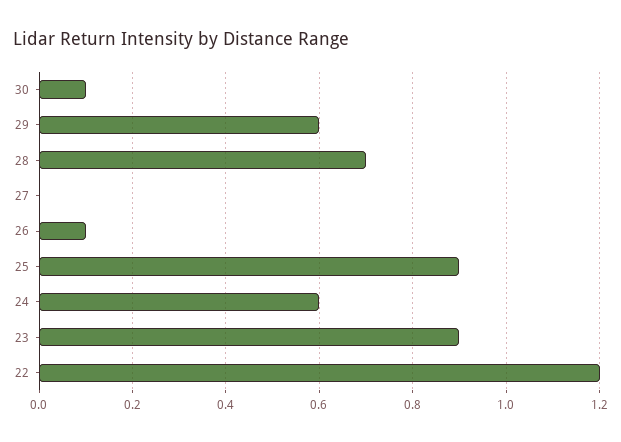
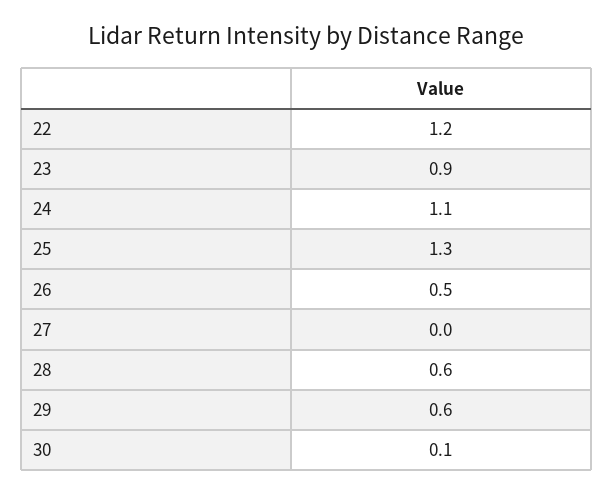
  {
    "30": 0.1,
    "29": 0.6,
-   "28": 0.7,
+   "28": 0.6,
    "27": 0,
-   "26": 0.1,
+   "26": 0.5,
-   "25": 0.9,
+   "25": 1.3,
-   "24": 0.6,
+   "24": 1.1,
    "23": 0.9,
    "22": 1.2
  }

